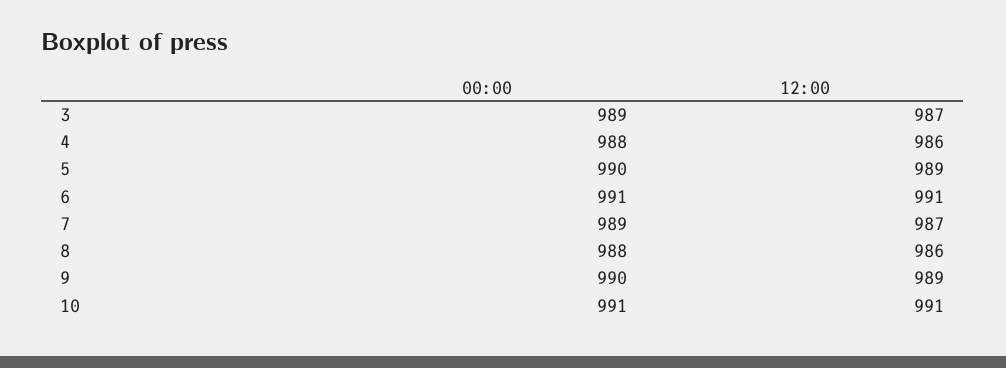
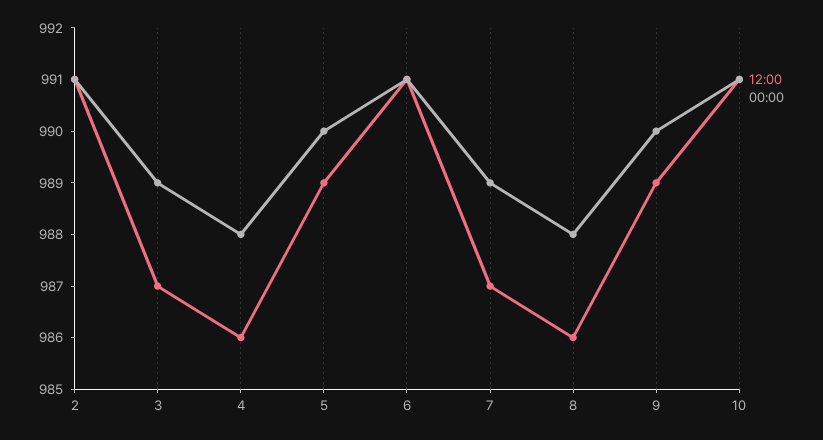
  {
    "00:00": {
      "3": 989,
      "4": 988,
      "5": 990,
      "6": 991,
      "7": 989,
      "8": 988,
      "9": 990,
-     "10": 991
+     "10": 991,
+     "2": 991
    },
    "12:00": {
      "3": 987,
      "4": 986,
      "5": 989,
      "6": 991,
      "7": 987,
      "8": 986,
      "9": 989,
-     "10": 991
+     "10": 991,
+     "2": 991
    }
  }

